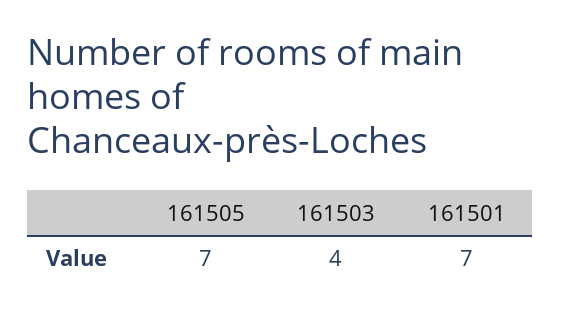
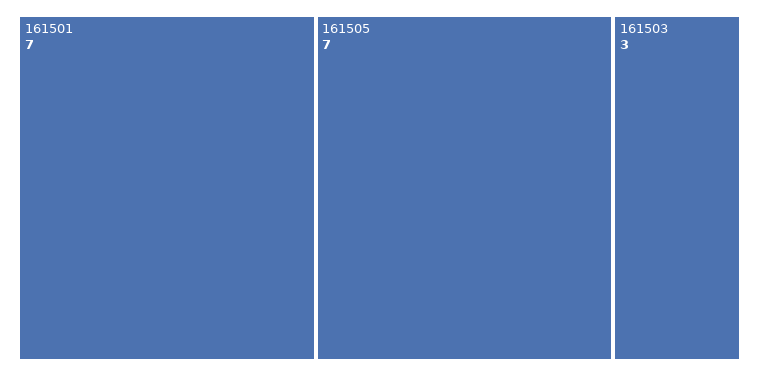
  {
    "161505": 7,
-   "161503": 4,
+   "161503": 3,
    "161501": 7
  }

